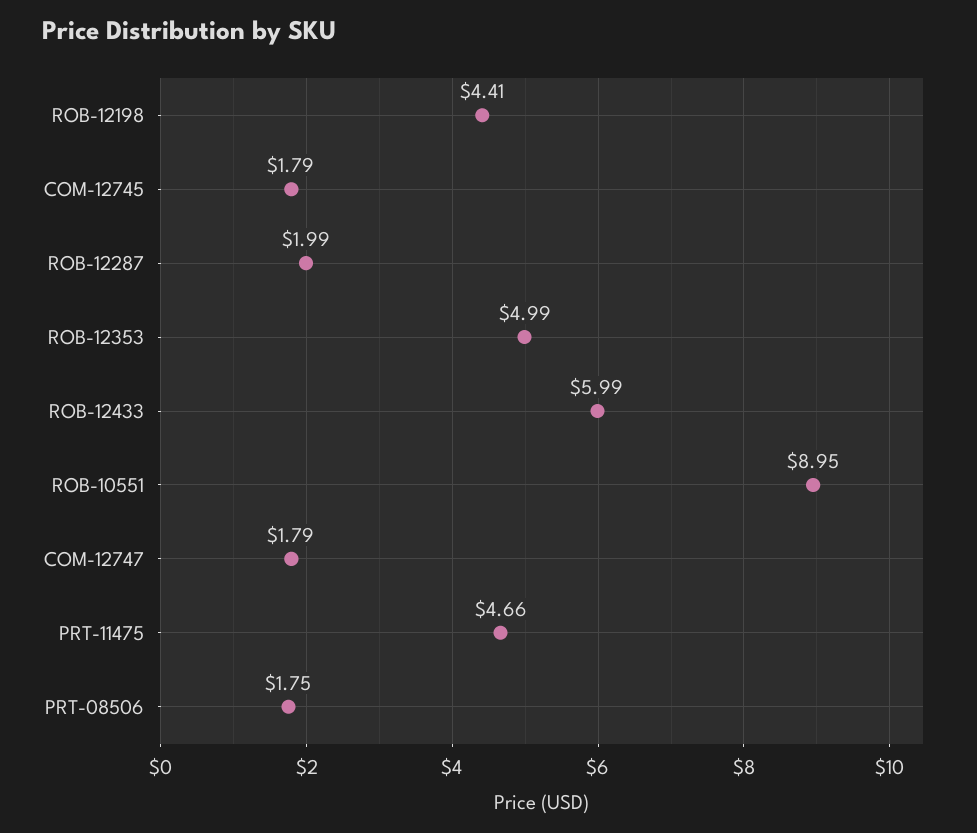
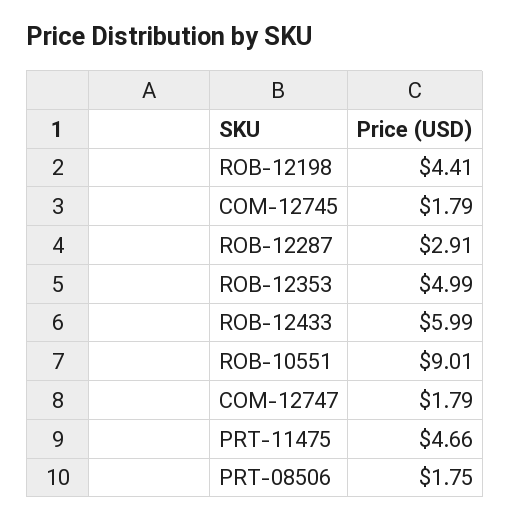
  {
    "ROB-12198": 4.41,
    "COM-12745": 1.79,
-   "ROB-12287": 1.99,
+   "ROB-12287": 2.91,
    "ROB-12353": 4.99,
    "ROB-12433": 5.99,
-   "ROB-10551": 8.95,
+   "ROB-10551": 9.01,
    "COM-12747": 1.79,
    "PRT-11475": 4.66,
    "PRT-08506": 1.75
  }

